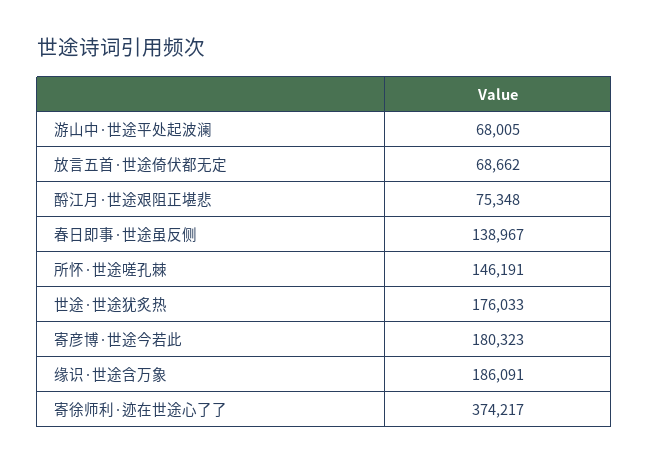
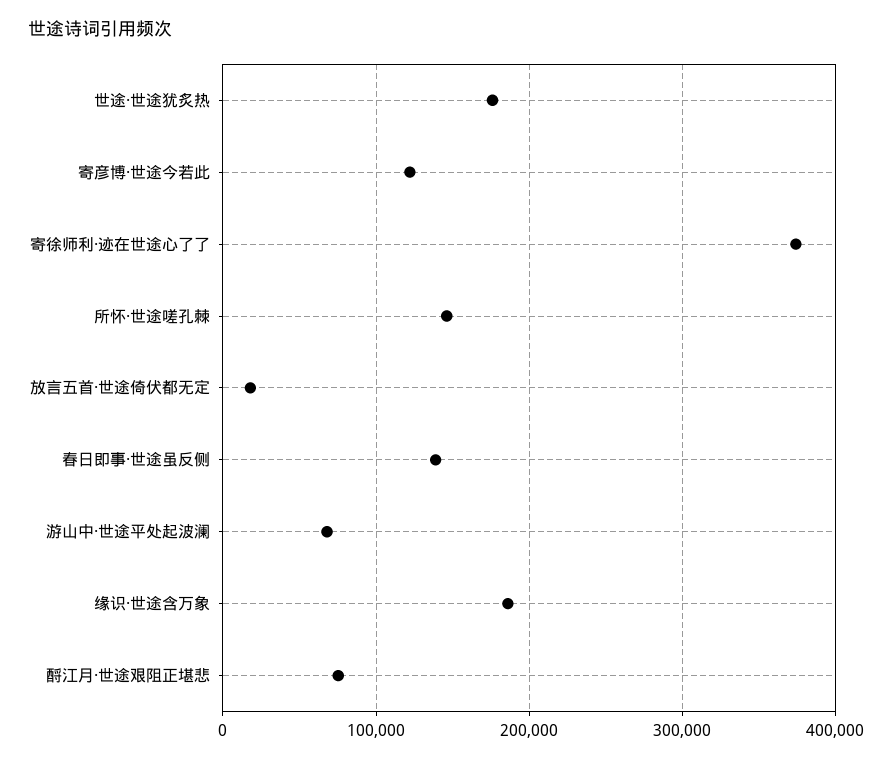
  {
    "游山中·世途平处起波澜": 68005,
-   "放言五首·世途倚伏都无定": 68662,
+   "放言五首·世途倚伏都无定": 20000,
    "酹江月·世途艰阻正堪悲": 75348,
    "春日即事·世途虽反侧": 138967,
    "所怀·世途嗟孔棘": 146191,
    "世途·世途犹炙热": 176033,
-   "寄彦博·世途今若此": 180323,
+   "寄彦博·世途今若此": 120000,
    "缘识·世途含万象": 186091,
    "寄徐师利·迹在世途心了了": 374217
  }

